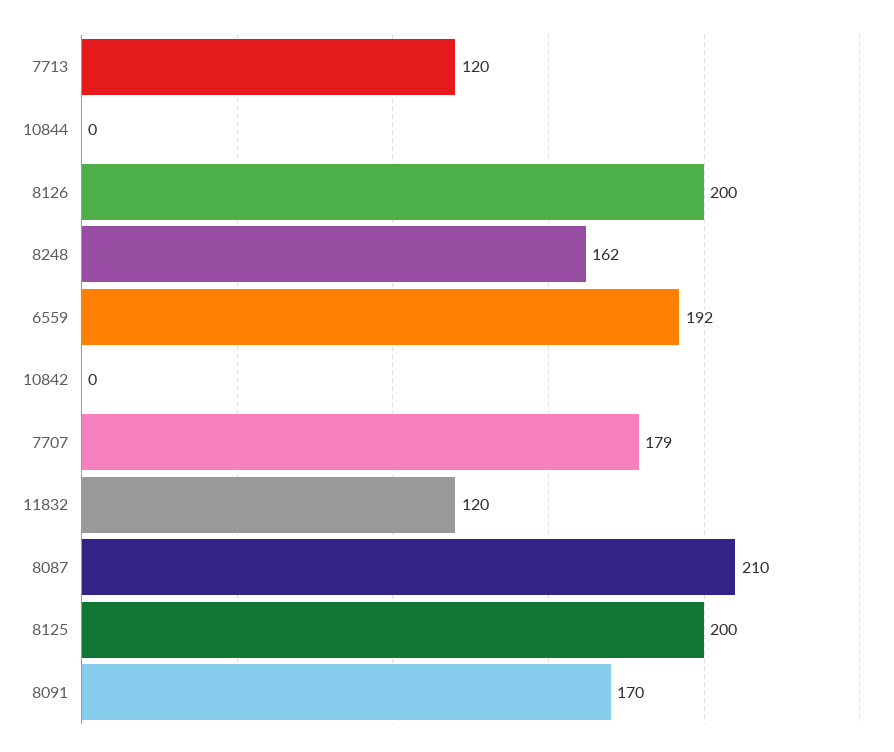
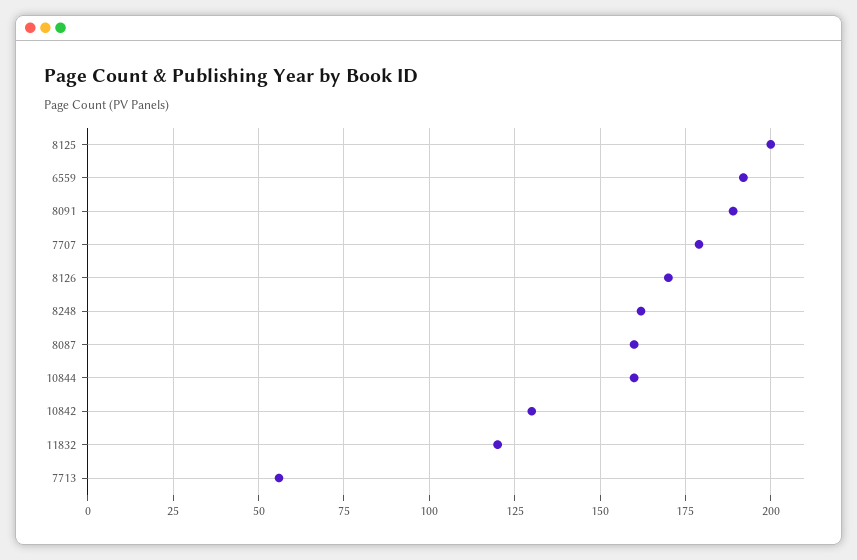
  {
-   "7713": 120,
+   "7713": 55,
-   "10844": 0,
+   "10844": 160,
-   "8126": 200,
+   "8126": 170,
    "8248": 162,
    "6559": 192,
-   "10842": 0,
+   "10842": 130,
    "7707": 179,
    "11832": 120,
-   "8087": 210,
+   "8087": 160,
    "8125": 200,
-   "8091": 170
+   "8091": 190
  }

